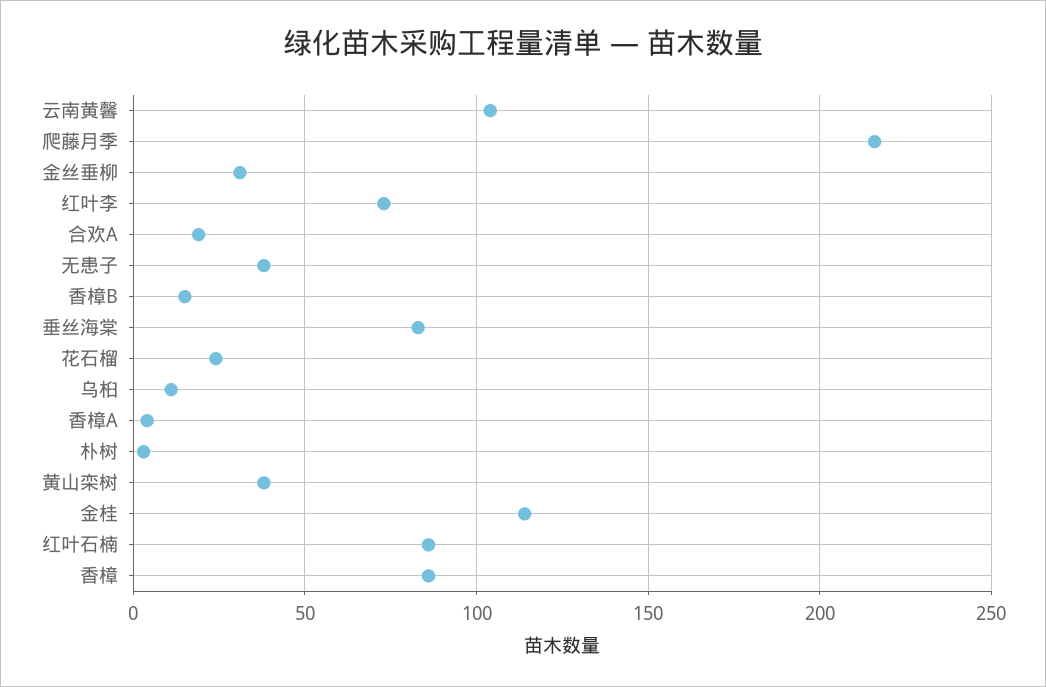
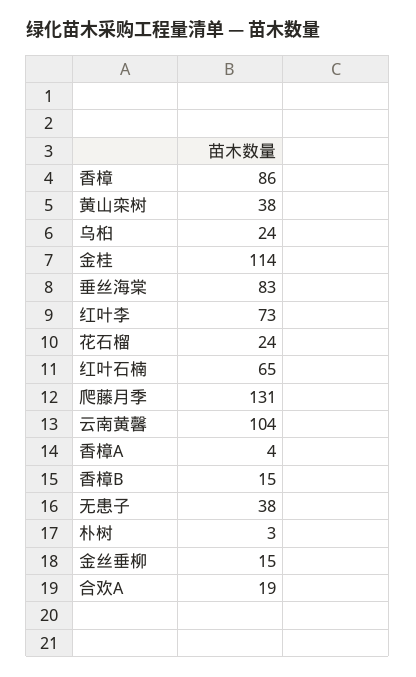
  {
    "云南黄馨": 104,
-   "爬藤月季": 215,
+   "爬藤月季": 131,
-   "金丝垂柳": 30,
+   "金丝垂柳": 15,
    "红叶李": 73,
    "合欢A": 19,
    "无患子": 38,
    "香樟B": 15,
    "垂丝海棠": 83,
    "花石榴": 24,
-   "乌桕": 10,
+   "乌桕": 24,
    "香樟A": 4,
    "朴树": 3,
    "黄山栾树": 38,
    "金桂": 114,
-   "红叶石楠": 85,
+   "红叶石楠": 65,
    "香樟": 86
  }

